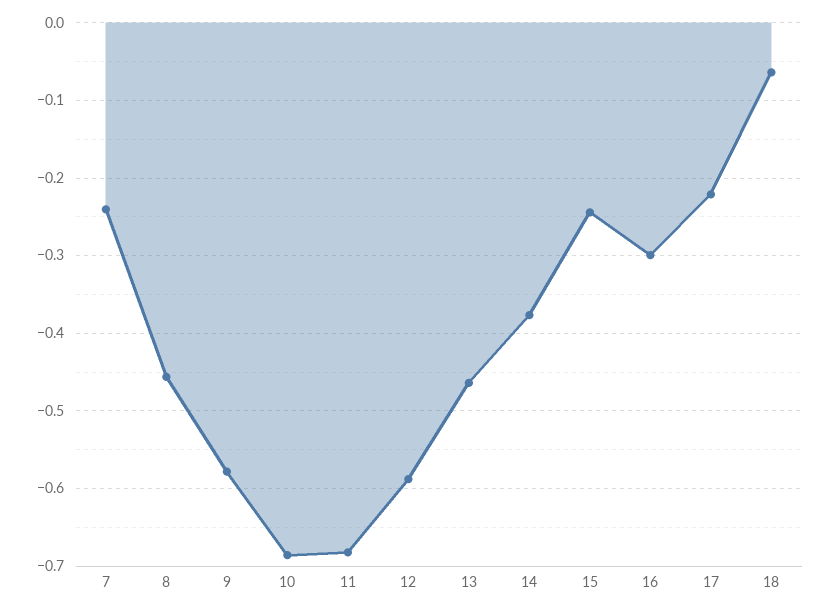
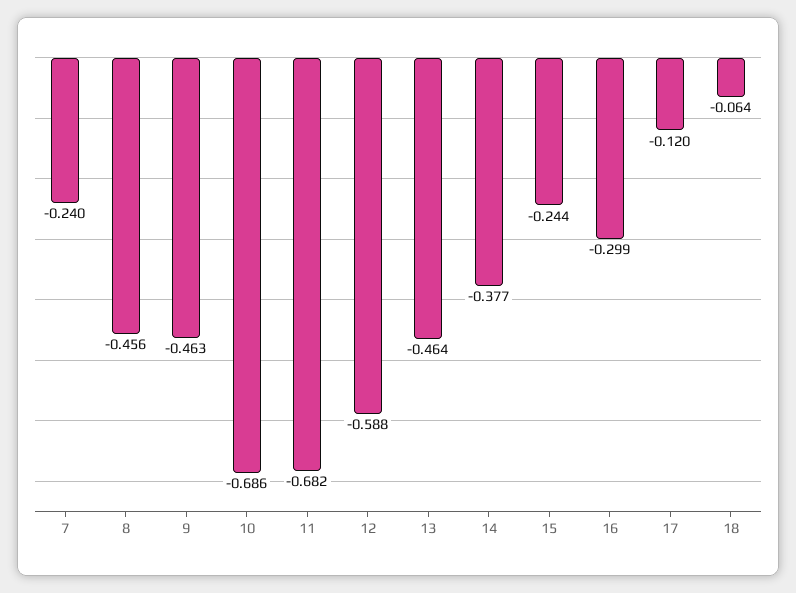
  {
    "7": -0.24,
    "8": -0.456,
-   "9": -0.58,
+   "9": -0.463,
    "10": -0.686,
    "11": -0.682,
    "12": -0.588,
    "13": -0.464,
    "14": -0.377,
    "15": -0.244,
    "16": -0.299,
-   "17": -0.22,
+   "17": -0.12,
    "18": -0.064
  }

